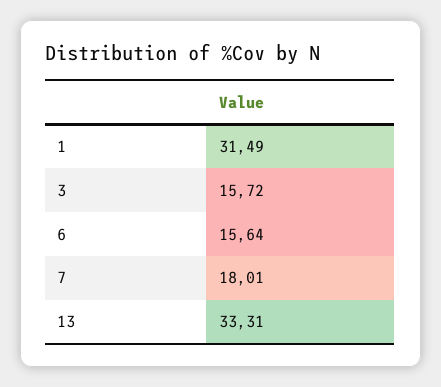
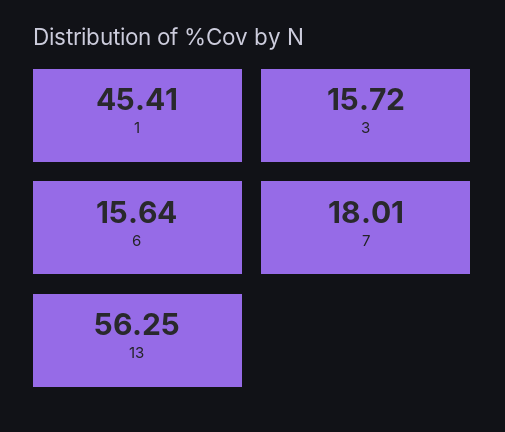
  {
-   "1": 31.49,
+   "1": 45.41,
    "3": 15.72,
    "6": 15.64,
    "7": 18.01,
-   "13": 33.31
+   "13": 56.25
  }

